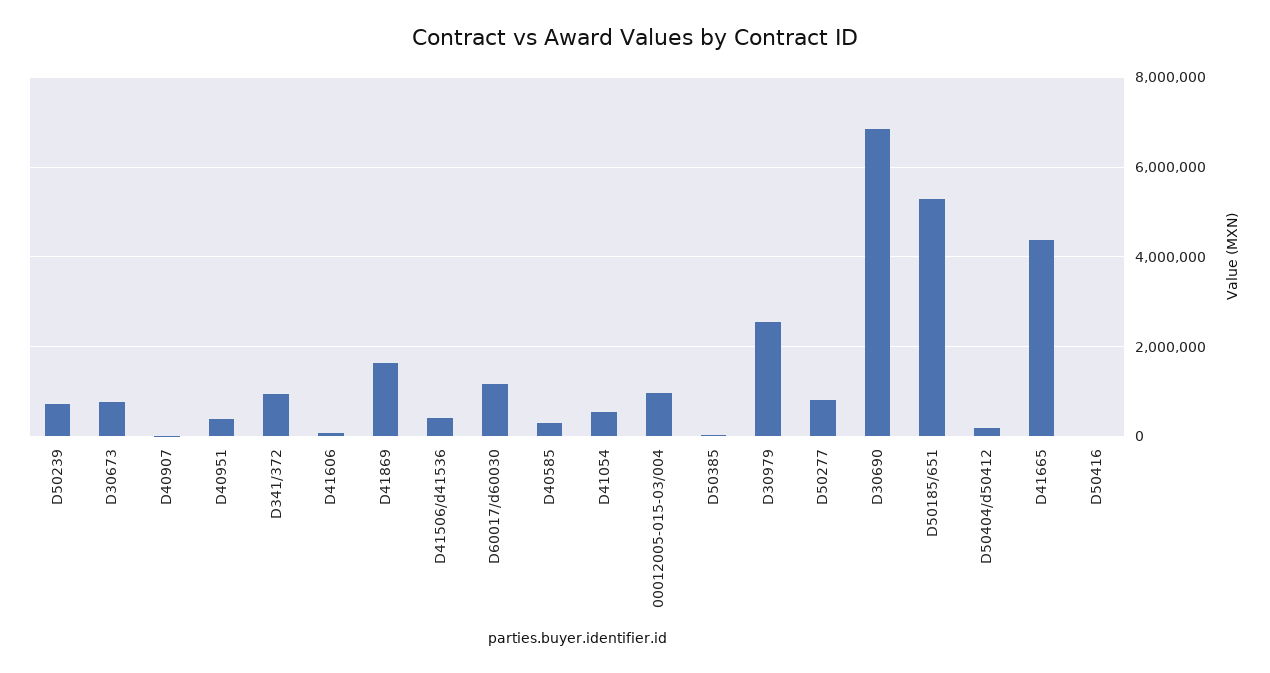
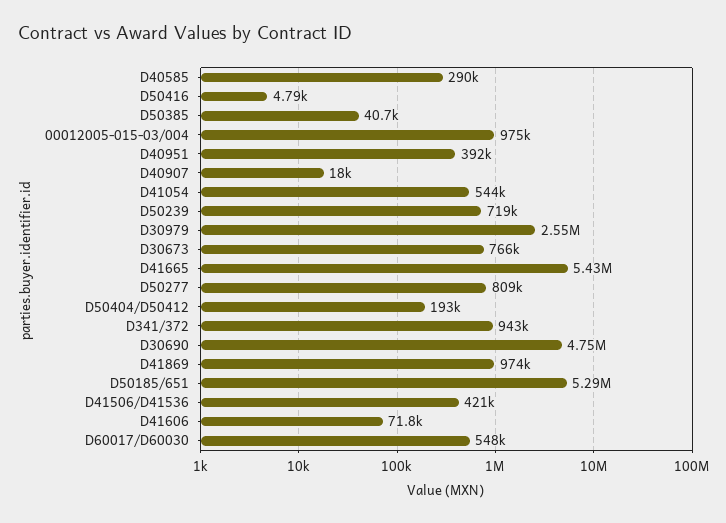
  {
    "D50239": 719000,
    "D30673": 766000,
    "D40907": 18000,
    "D40951": 392000,
    "D341/372": 943000,
    "D41606": 71800,
-   "D41869": 1600000,
+   "D41869": 974000,
    "D41506/d41536": 421000,
-   "D60017/d60030": 1200000,
+   "D60017/d60030": 548000,
    "D40585": 290000,
    "D41054": 544000,
    "00012005-015-03/004": 975000,
    "D50385": 40700,
    "D30979": 2550000,
    "D50277": 809000,
-   "D30690": 6800000,
+   "D30690": 4750000,
    "D50185/651": 5290000,
    "D50404/d50412": 193000,
-   "D41665": 4400000,
+   "D41665": 5430000,
    "D50416": 4790
  }

